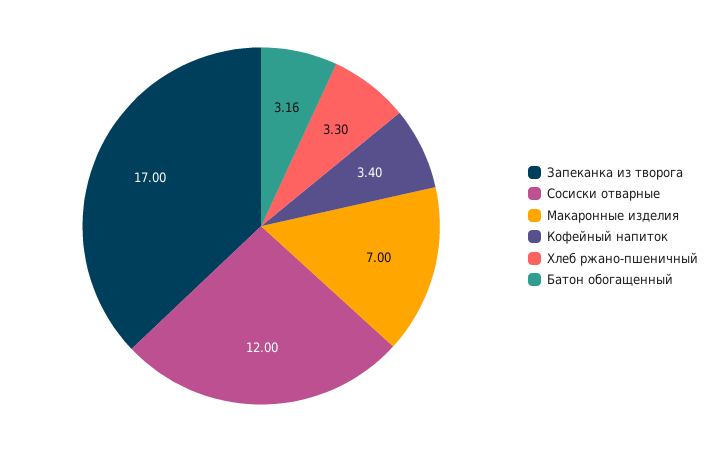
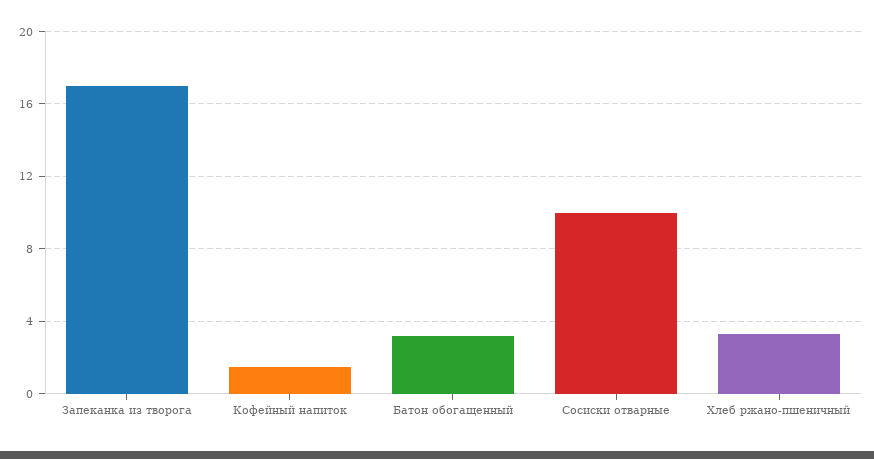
  {
    "Запеканка из творога": 17,
-   "Сосиски отварные": 12,
+   "Сосиски отварные": 10,
-   "Макаронные изделия": 7,
-   "Кофейный напиток": 3.4,
+   "Кофейный напиток": 1.5,
    "Хлеб ржано-пшеничный": 3.3,
    "Батон обогащенный": 3.16
  }

